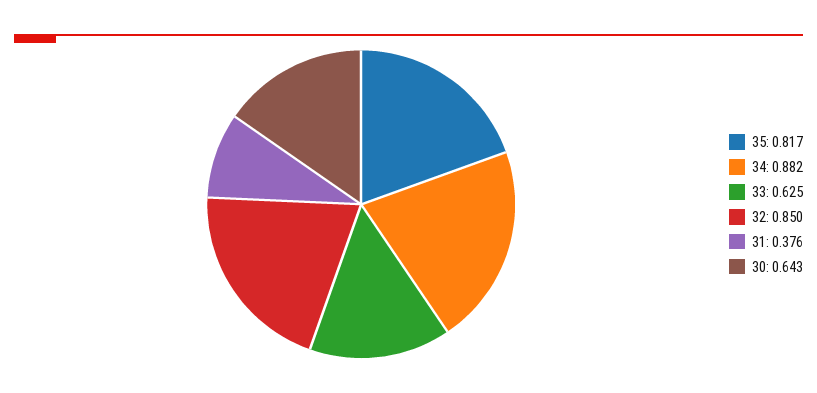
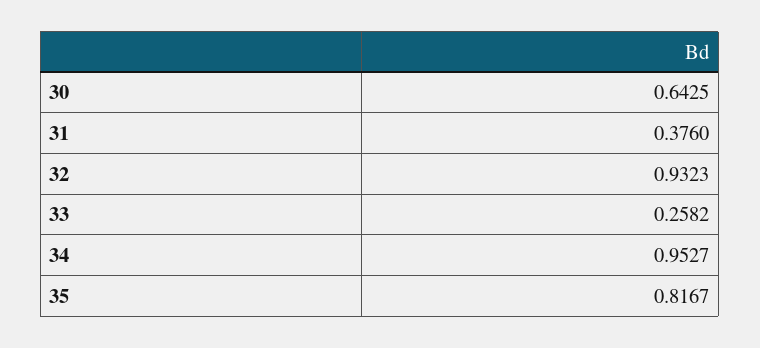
  {
    "35": 0.8167,
-   "34": 0.882,
+   "34": 0.9527,
-   "33": 0.625,
+   "33": 0.2582,
-   "32": 0.85,
+   "32": 0.9323,
    "31": 0.376,
    "30": 0.6425
  }

